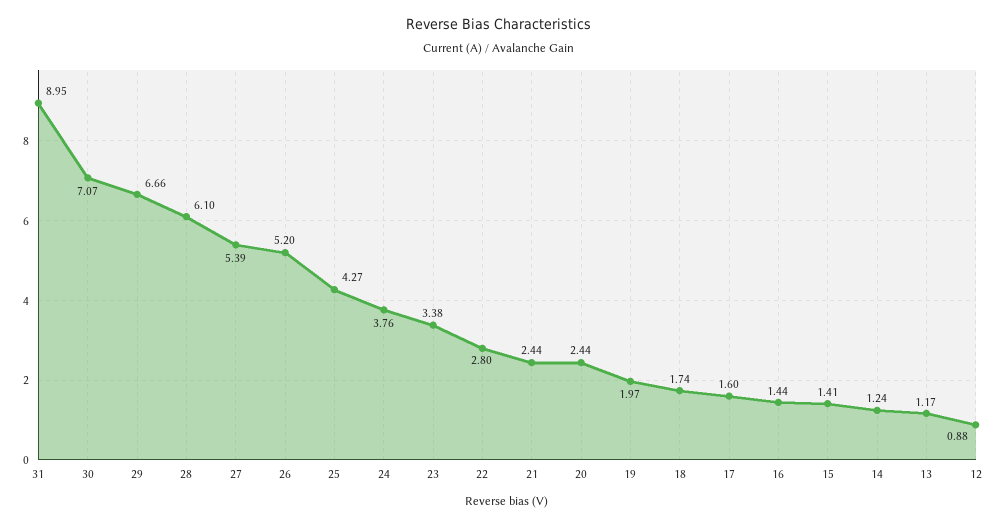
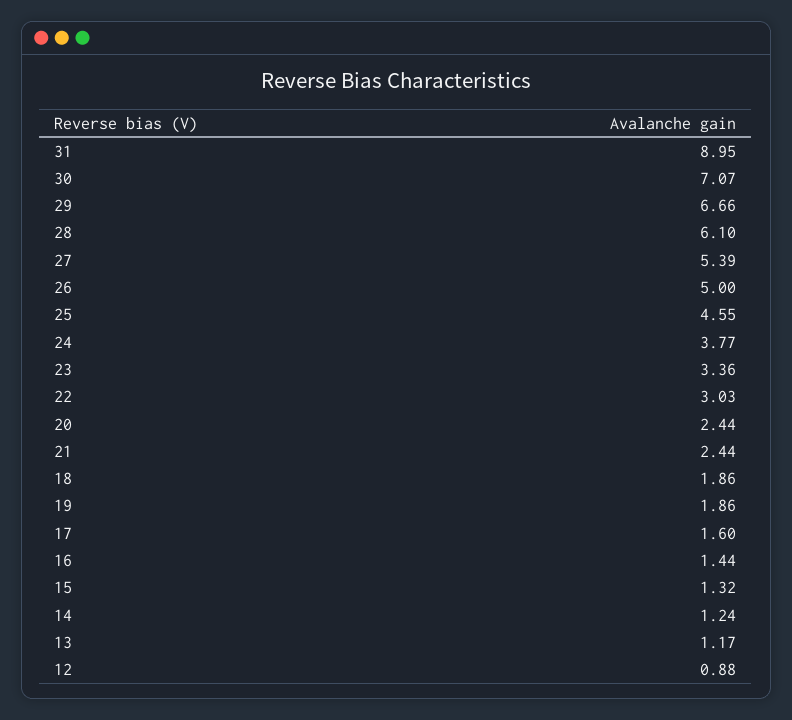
  {
    "31": 8.95,
    "30": 7.07,
    "29": 6.66,
    "28": 6.1,
    "27": 5.39,
-   "26": 5.2,
+   "26": 5,
-   "25": 4.27,
+   "25": 4.55,
-   "24": 3.76,
+   "24": 3.77,
-   "23": 3.38,
+   "23": 3.36,
-   "22": 2.8,
+   "22": 3.03,
    "21": 2.44,
    "20": 2.44,
-   "19": 1.97,
+   "19": 1.86,
-   "18": 1.74,
+   "18": 1.86,
    "17": 1.6,
    "16": 1.44,
-   "15": 1.41,
+   "15": 1.32,
    "14": 1.24,
    "13": 1.17,
    "12": 0.88
  }

